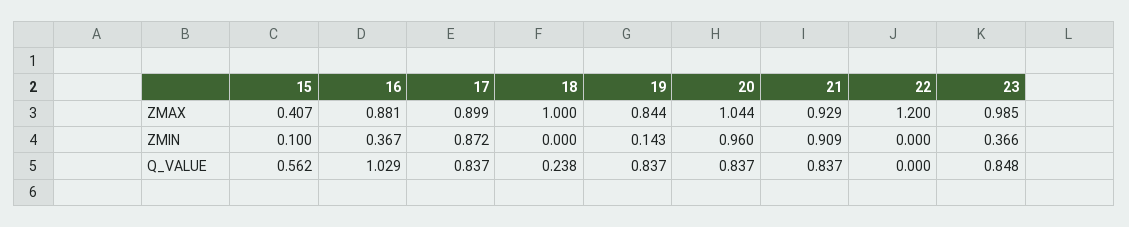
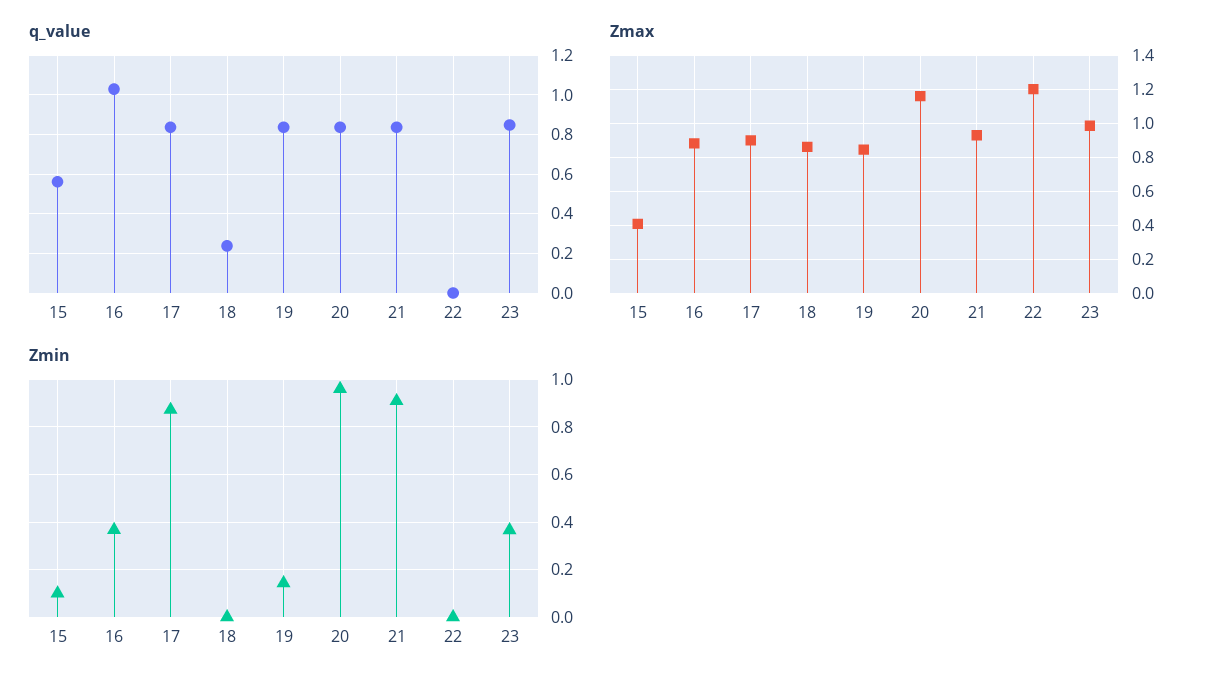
  {
    "ZMAX": {
      "15": 0.407,
      "16": 0.881,
      "17": 0.899,
-     "18": 1,
+     "18": 0.85,
      "19": 0.844,
-     "20": 1.044,
+     "20": 1.15,
      "21": 0.929,
      "22": 1.2,
      "23": 0.985
    },
    "ZMIN": {
      "15": 0.1,
      "16": 0.367,
      "17": 0.872,
      "18": 0,
      "19": 0.143,
      "20": 0.96,
      "21": 0.909,
      "22": 0,
      "23": 0.366
    },
    "Q_VALUE": {
      "15": 0.562,
      "16": 1.029,
      "17": 0.837,
      "18": 0.238,
      "19": 0.837,
      "20": 0.837,
      "21": 0.837,
      "22": 0,
      "23": 0.848
    }
  }

